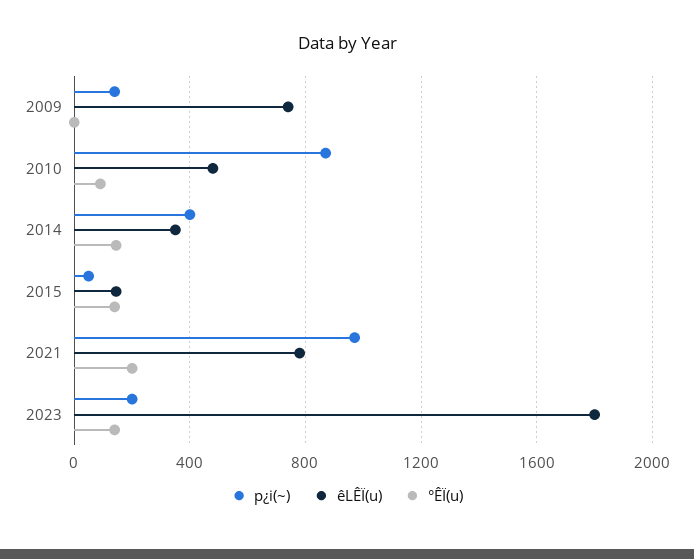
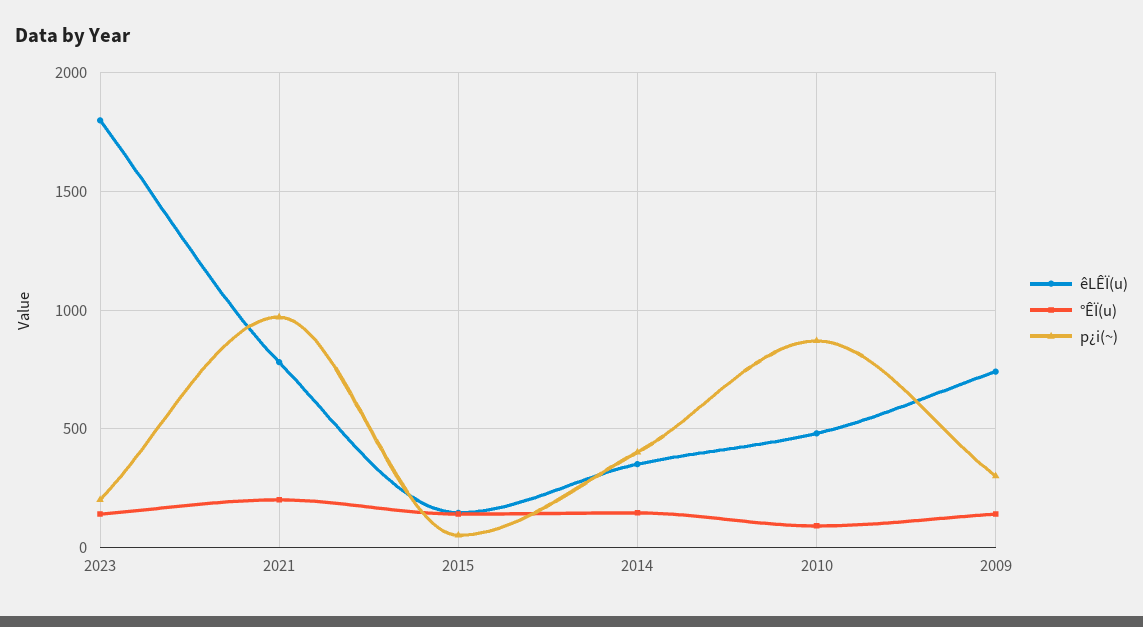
  {
    "p¿i(~)": {
-     "2009": 150,
+     "2009": 300,
      "2010": 850,
      "2014": 400,
      "2015": 50,
      "2021": 950,
      "2023": 200
    },
    "êLÊÏ(u)": {
      "2009": 750,
      "2010": 500,
      "2014": 350,
      "2015": 150,
      "2021": 800,
      "2023": 1800
    },
    "°ÊÏ(u)": {
-     "2009": 0,
+     "2009": 150,
      "2010": 100,
      "2014": 150,
      "2015": 150,
      "2021": 200,
      "2023": 150
    }
  }

